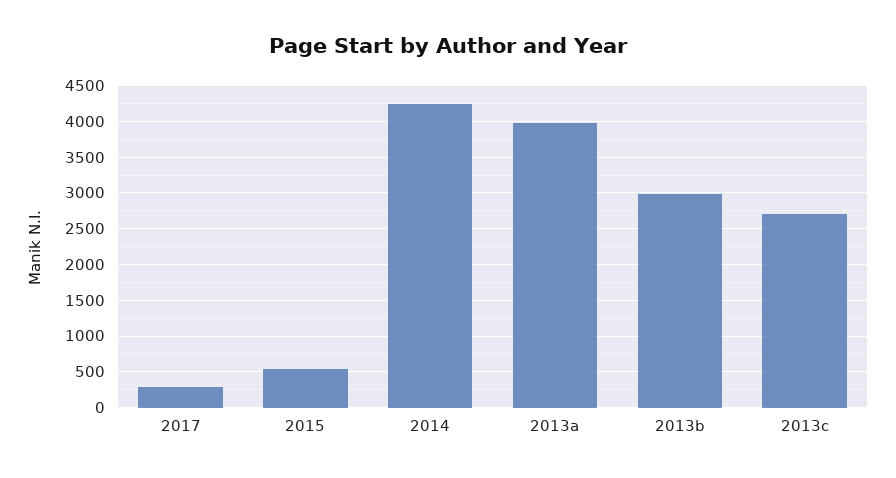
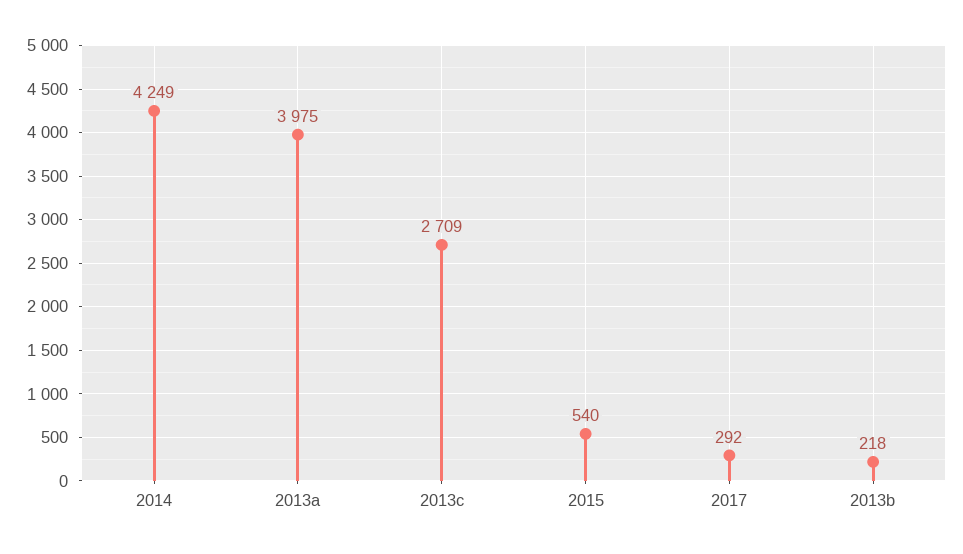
  {
    "2017": 292,
    "2015": 540,
    "2014": 4249,
    "2013a": 3975,
-   "2013b": 3000,
+   "2013b": 218,
    "2013c": 2709
  }

